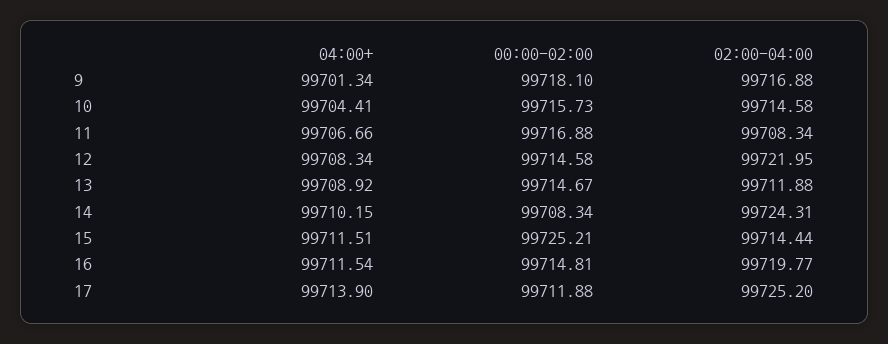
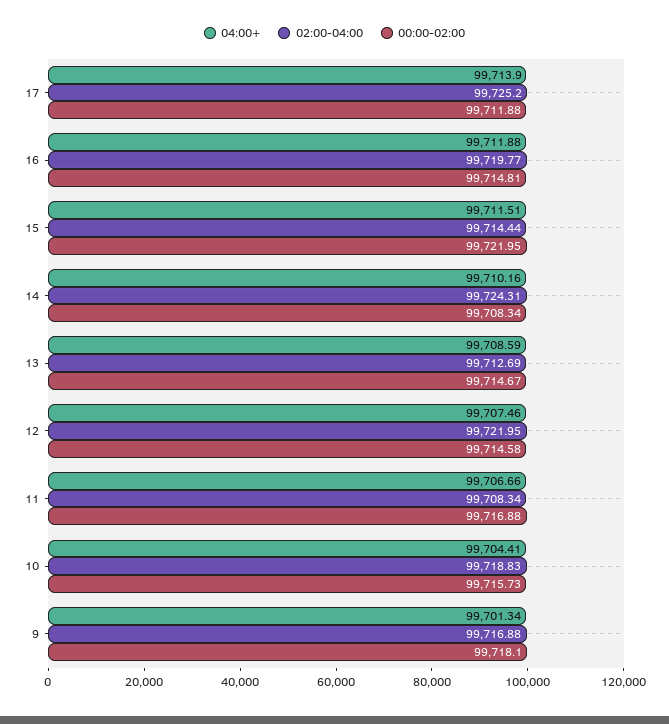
  {
    "04:00+": {
      "9": 99701.34,
      "10": 99704.41,
      "11": 99706.66,
-     "12": 99708.34,
+     "12": 99707.46,
-     "13": 99708.92,
+     "13": 99708.59,
-     "14": 99710.15,
+     "14": 99710.16,
      "15": 99711.51,
-     "16": 99711.54,
+     "16": 99711.88,
      "17": 99713.9
    },
    "00:00-02:00": {
      "9": 99718.1,
      "10": 99715.73,
      "11": 99716.88,
      "12": 99714.58,
      "13": 99714.67,
      "14": 99708.34,
-     "15": 99725.21,
+     "15": 99721.95,
      "16": 99714.81,
      "17": 99711.88
    },
    "02:00-04:00": {
      "9": 99716.88,
-     "10": 99714.58,
+     "10": 99718.83,
      "11": 99708.34,
      "12": 99721.95,
-     "13": 99711.88,
+     "13": 99712.69,
      "14": 99724.31,
      "15": 99714.44,
      "16": 99719.77,
      "17": 99725.2
    }
  }

